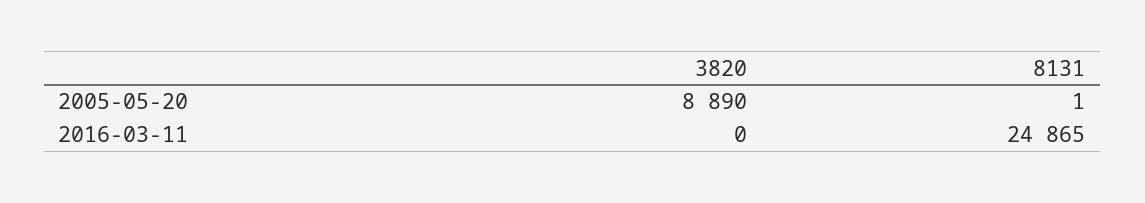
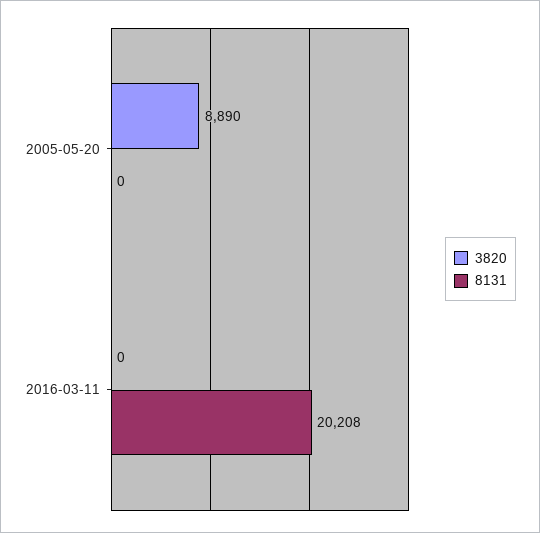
  {
    "3820": {
      "2005-05-20": 8890,
      "2016-03-11": 0
    },
    "8131": {
-     "2005-05-20": 1,
+     "2005-05-20": 0,
-     "2016-03-11": 24865
+     "2016-03-11": 20208
    }
  }

